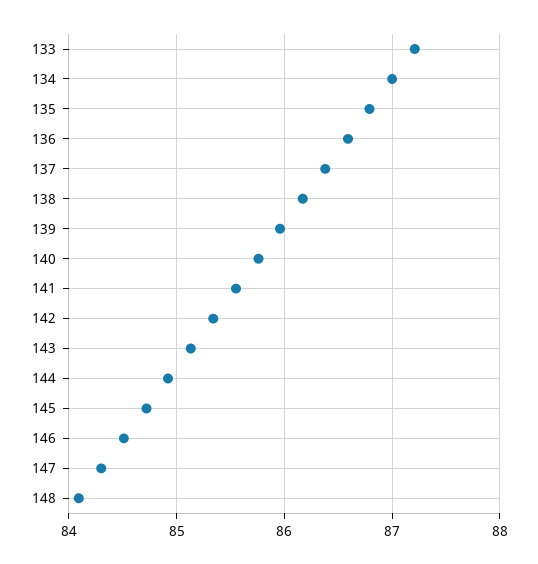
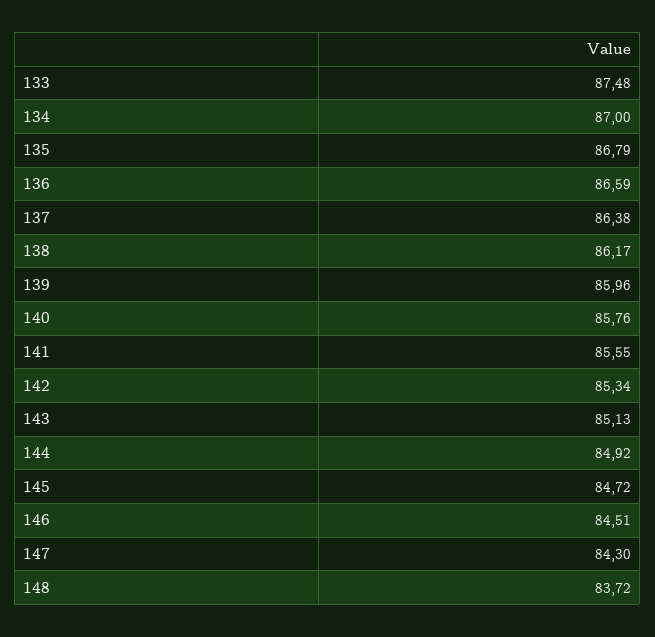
  {
-   "133": 87.2,
+   "133": 87.48,
    "134": 87,
    "135": 86.79,
    "136": 86.59,
    "137": 86.38,
    "138": 86.17,
    "139": 85.96,
    "140": 85.76,
    "141": 85.55,
    "142": 85.34,
    "143": 85.13,
    "144": 84.92,
    "145": 84.72,
    "146": 84.51,
    "147": 84.3,
-   "148": 84.1
+   "148": 83.72
  }

